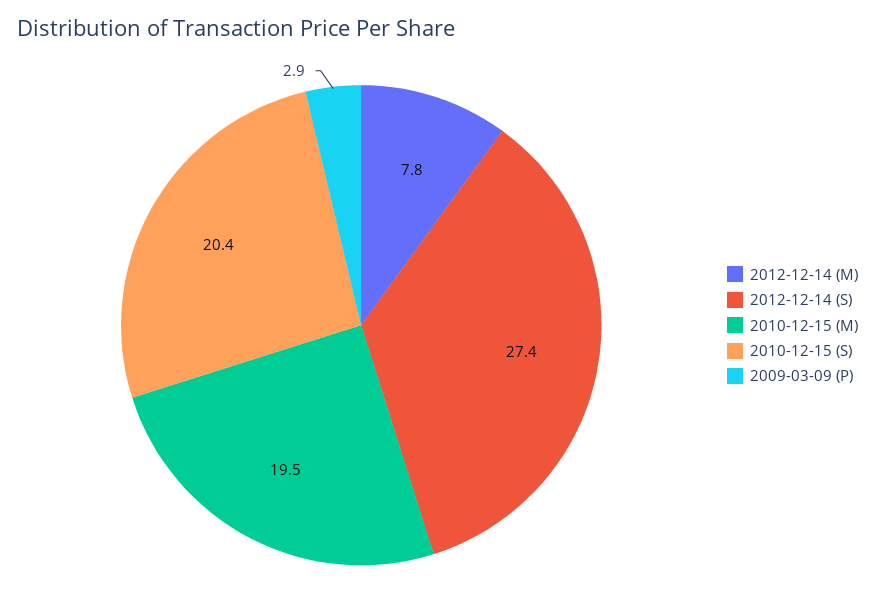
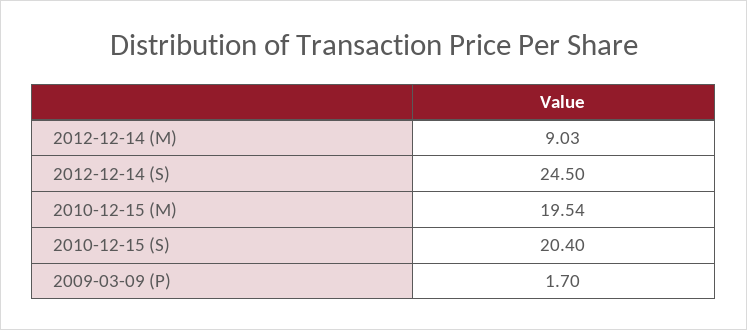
  {
-   "2012-12-14 (M)": 7.8,
+   "2012-12-14 (M)": 9.03,
-   "2012-12-14 (S)": 27.4,
+   "2012-12-14 (S)": 24.5,
    "2010-12-15 (M)": 19.54,
    "2010-12-15 (S)": 20.4,
-   "2009-03-09 (P)": 2.9
+   "2009-03-09 (P)": 1.7
  }

